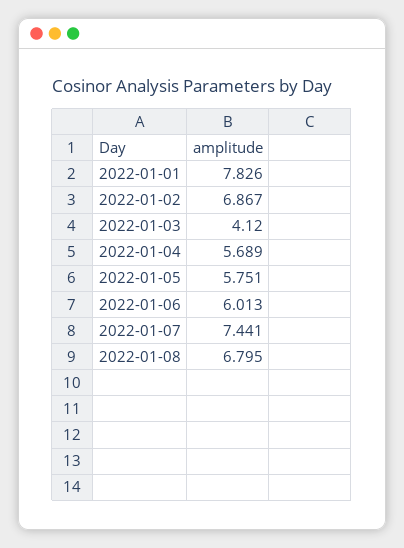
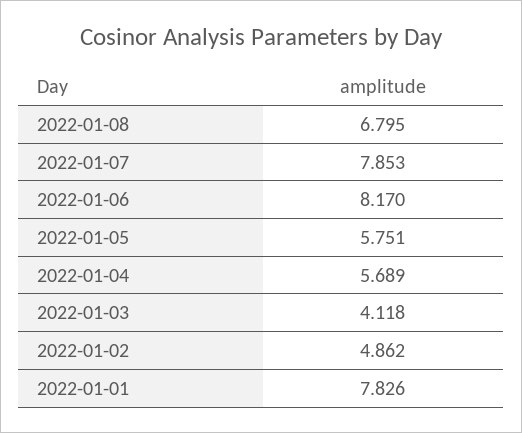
  {
    "2022-01-01": 7.826,
-   "2022-01-02": 6.867,
+   "2022-01-02": 4.862,
-   "2022-01-03": 4.12,
+   "2022-01-03": 4.118,
    "2022-01-04": 5.689,
    "2022-01-05": 5.751,
-   "2022-01-06": 6.013,
+   "2022-01-06": 8.17,
-   "2022-01-07": 7.441,
+   "2022-01-07": 7.853,
    "2022-01-08": 6.795
  }

